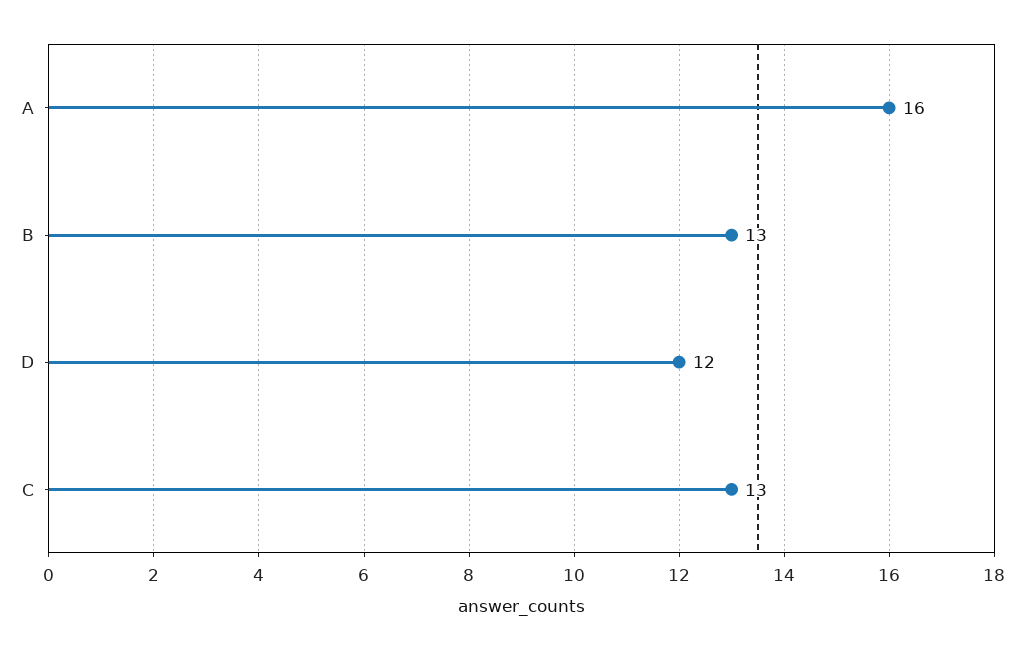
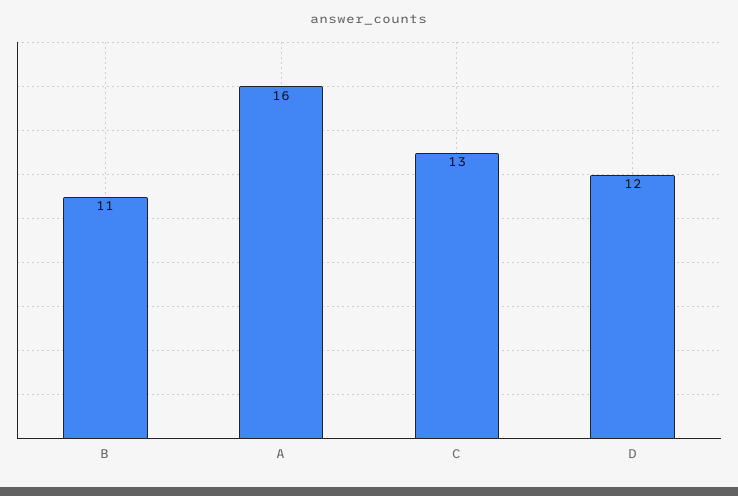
  {
    "A": 16,
-   "B": 13,
+   "B": 11,
    "D": 12,
    "C": 13
  }

